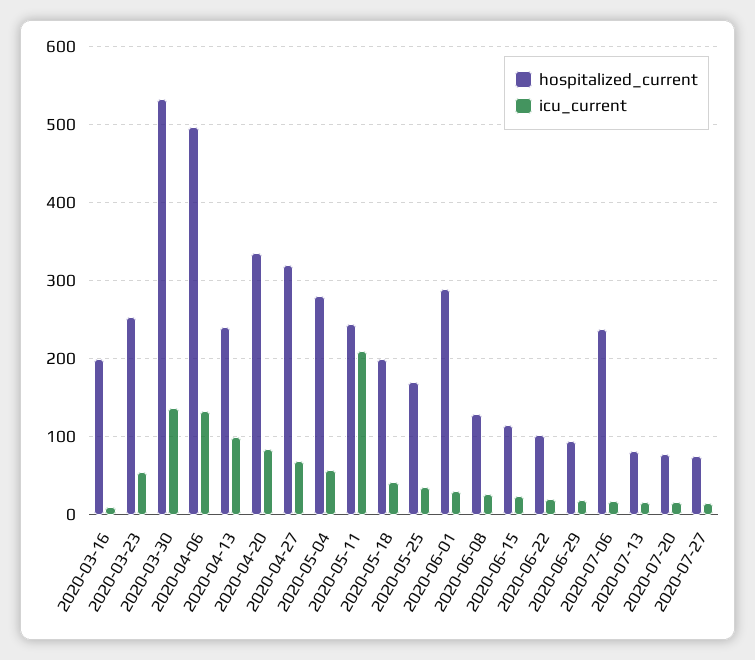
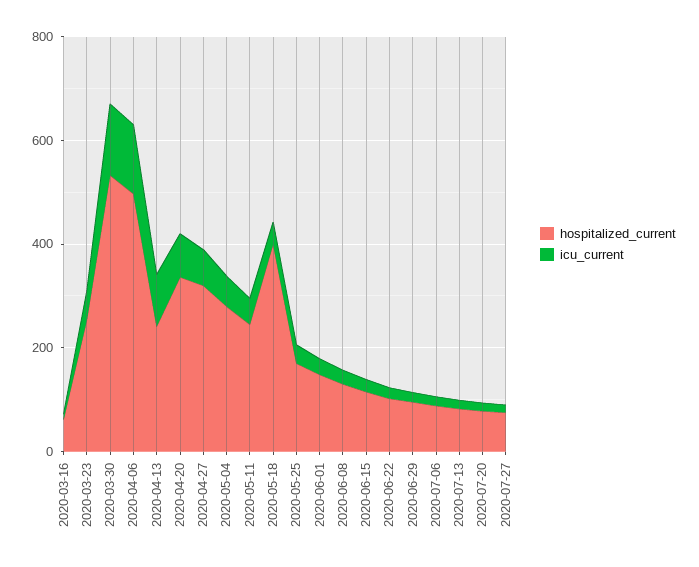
  {
    "hospitalized_current": {
-     "2020-03-16": 200,
+     "2020-03-16": 50,
      "2020-03-23": 250,
      "2020-03-30": 530,
      "2020-04-06": 500,
      "2020-04-13": 240,
      "2020-04-20": 340,
      "2020-04-27": 320,
      "2020-05-04": 280,
      "2020-05-11": 250,
-     "2020-05-18": 200,
+     "2020-05-18": 400,
      "2020-05-25": 170,
-     "2020-06-01": 290,
+     "2020-06-01": 150,
      "2020-06-08": 130,
      "2020-06-15": 120,
      "2020-06-22": 100,
      "2020-06-29": 100,
-     "2020-07-06": 240,
+     "2020-07-06": 100,
      "2020-07-13": 80,
      "2020-07-20": 80,
      "2020-07-27": 80
    },
    "icu_current": {
      "2020-03-16": 10,
      "2020-03-23": 60,
      "2020-03-30": 140,
      "2020-04-06": 130,
      "2020-04-13": 100,
      "2020-04-20": 80,
      "2020-04-27": 70,
      "2020-05-04": 60,
-     "2020-05-11": 210,
+     "2020-05-11": 50,
      "2020-05-18": 40,
      "2020-05-25": 40,
      "2020-06-01": 30,
      "2020-06-08": 30,
      "2020-06-15": 20,
      "2020-06-22": 20,
      "2020-06-29": 20,
      "2020-07-06": 20,
      "2020-07-13": 20,
      "2020-07-20": 20,
      "2020-07-27": 20
    }
  }

